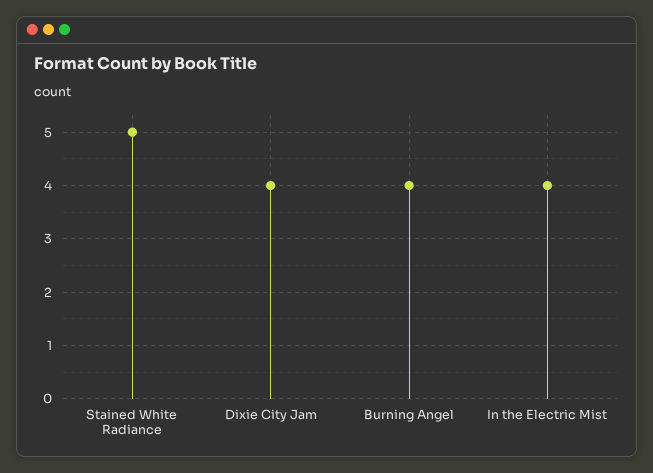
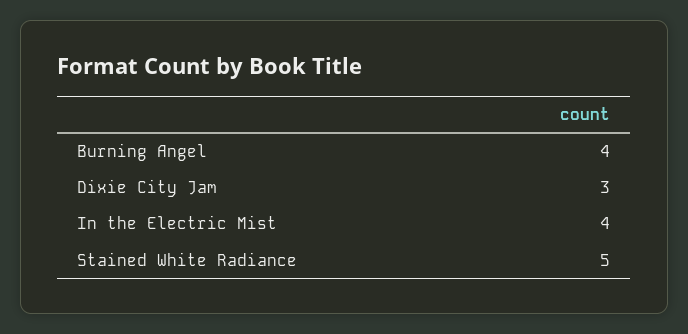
  {
    "Stained White Radiance": 5,
-   "Dixie City Jam": 4,
+   "Dixie City Jam": 3,
    "Burning Angel": 4,
    "In the Electric Mist": 4
  }

